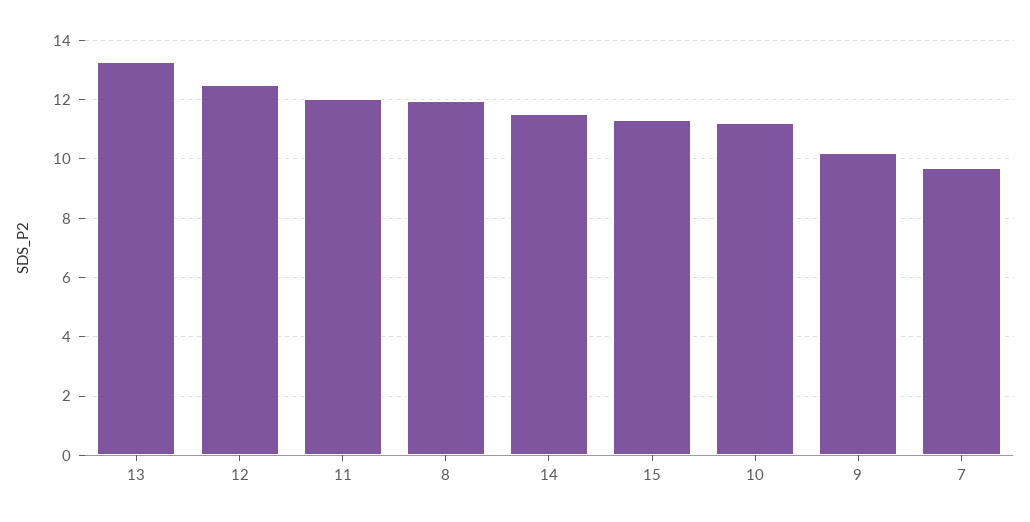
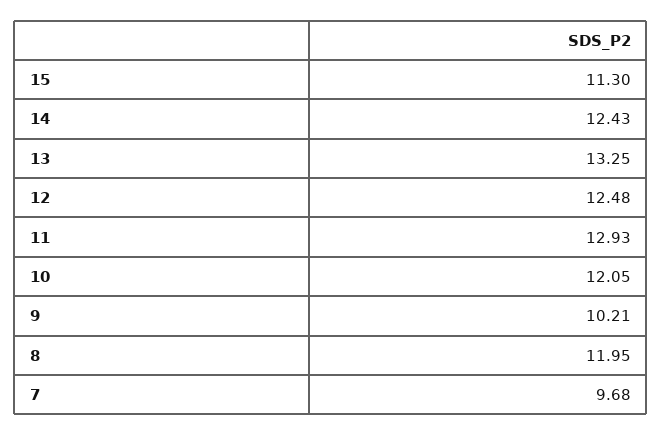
  {
    "13": 13.25,
    "12": 12.48,
-   "11": 12,
+   "11": 12.93,
    "8": 11.95,
-   "14": 11.5,
+   "14": 12.43,
    "15": 11.3,
-   "10": 11.25,
+   "10": 12.05,
    "9": 10.21,
    "7": 9.68
  }

